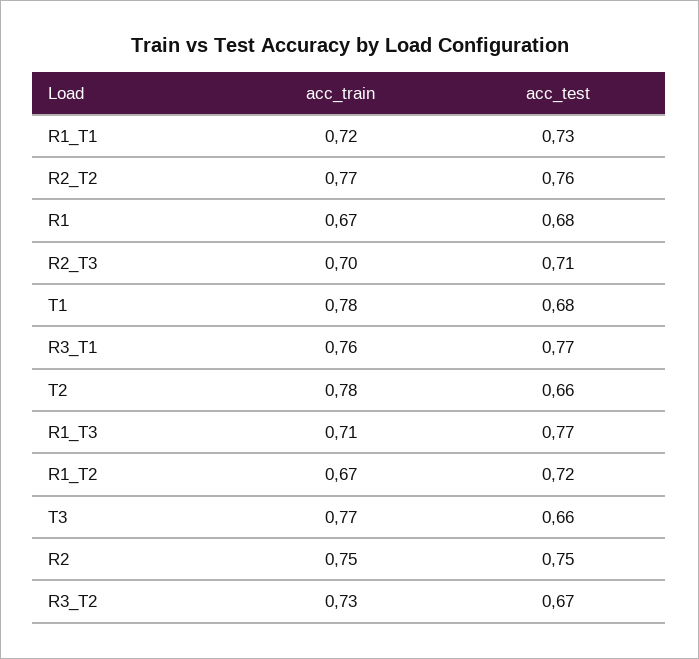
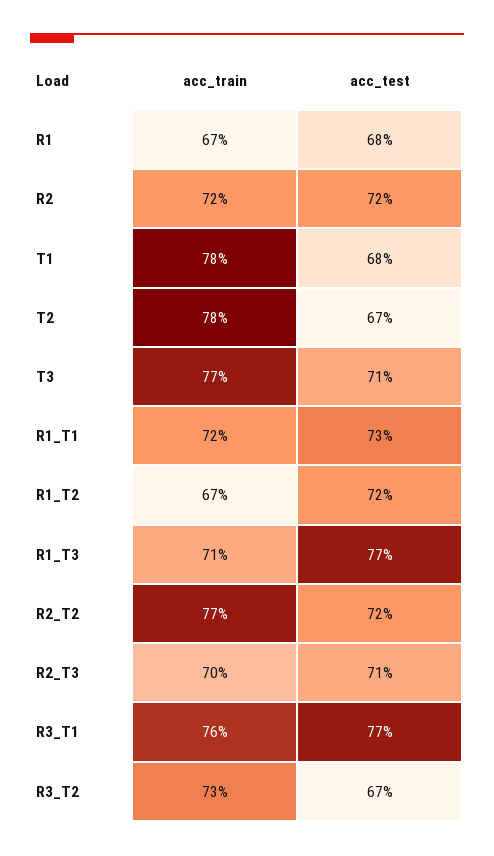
  {
    "acc_train": {
      "R1_T1": 0.72,
      "R2_T2": 0.77,
      "R1": 0.67,
      "R2_T3": 0.7,
      "T1": 0.78,
      "R3_T1": 0.76,
      "T2": 0.78,
      "R1_T3": 0.71,
      "R1_T2": 0.67,
      "T3": 0.77,
-     "R2": 0.75,
+     "R2": 0.72,
      "R3_T2": 0.73
    },
    "acc_test": {
      "R1_T1": 0.73,
-     "R2_T2": 0.76,
+     "R2_T2": 0.72,
      "R1": 0.68,
      "R2_T3": 0.71,
      "T1": 0.68,
      "R3_T1": 0.77,
-     "T2": 0.66,
+     "T2": 0.67,
      "R1_T3": 0.77,
      "R1_T2": 0.72,
-     "T3": 0.66,
+     "T3": 0.71,
-     "R2": 0.75,
+     "R2": 0.72,
      "R3_T2": 0.67
    }
  }

